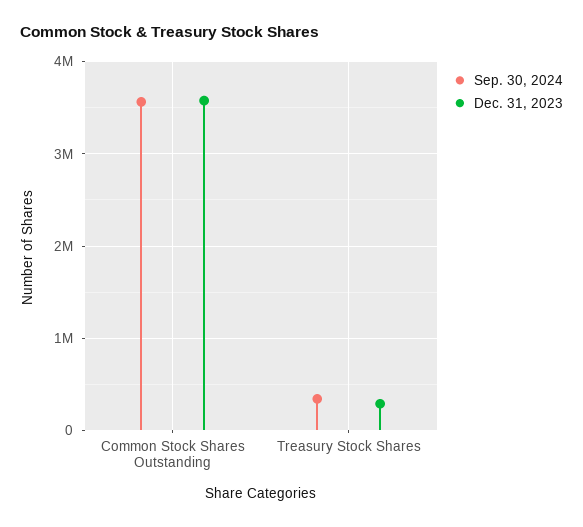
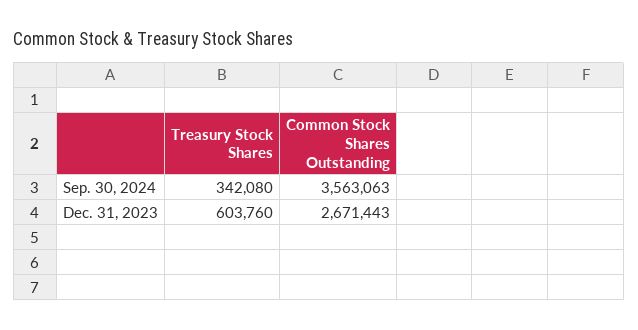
  {
    "Sep. 30, 2024": {
      "Common Stock Shares Outstanding": 3563063,
      "Treasury Stock Shares": 342080
    },
    "Dec. 31, 2023": {
-     "Common Stock Shares Outstanding": 3600000,
+     "Common Stock Shares Outstanding": 2671443,
-     "Treasury Stock Shares": 300000
+     "Treasury Stock Shares": 603760
    }
  }

